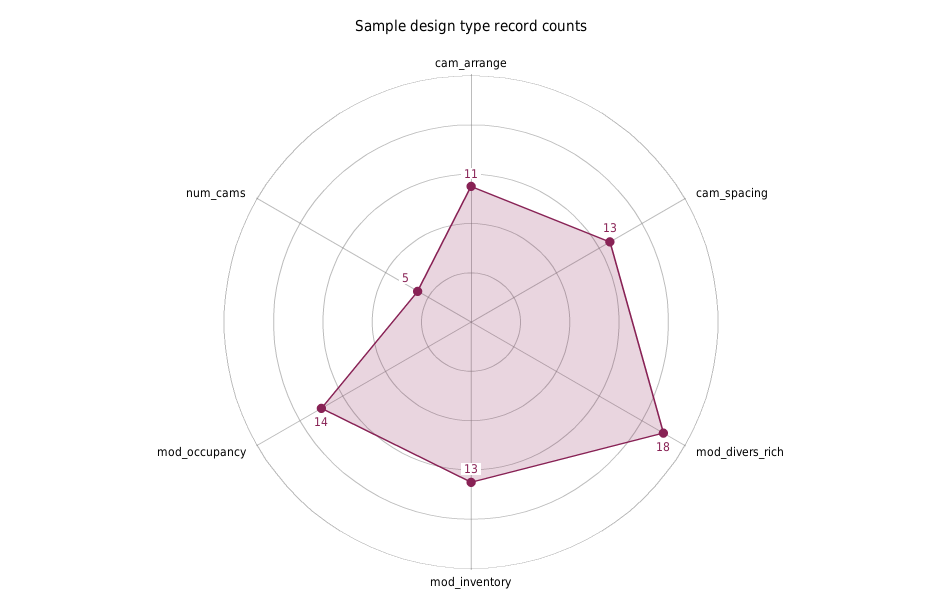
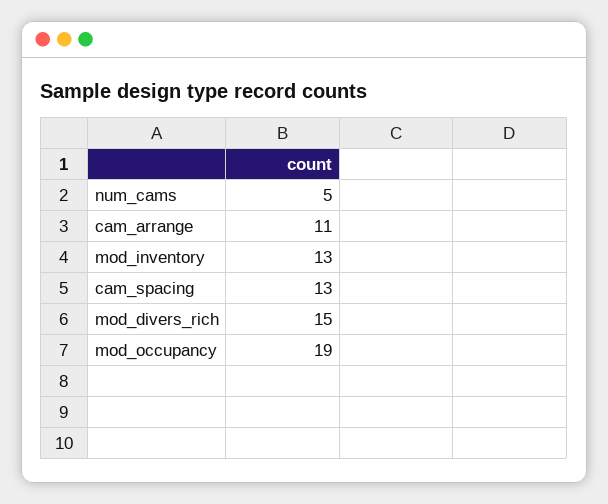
  {
    "cam_arrange": 11,
    "cam_spacing": 13,
-   "mod_divers_rich": 18,
+   "mod_divers_rich": 15,
    "mod_inventory": 13,
-   "mod_occupancy": 14,
+   "mod_occupancy": 19,
    "num_cams": 5
  }

